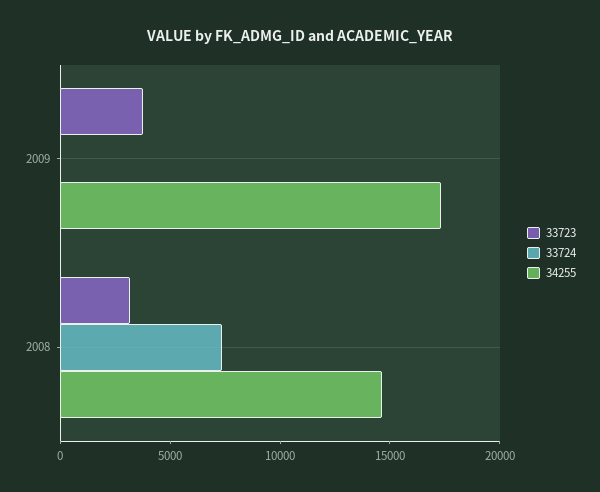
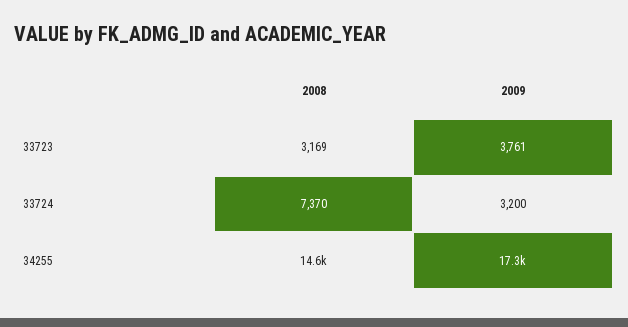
  {
    "33723": {
      "2009": 3761,
      "2008": 3169
    },
    "33724": {
-     "2009": 0,
+     "2009": 3200,
      "2008": 7370
    },
    "34255": {
      "2009": 17300,
      "2008": 14600
    }
  }

